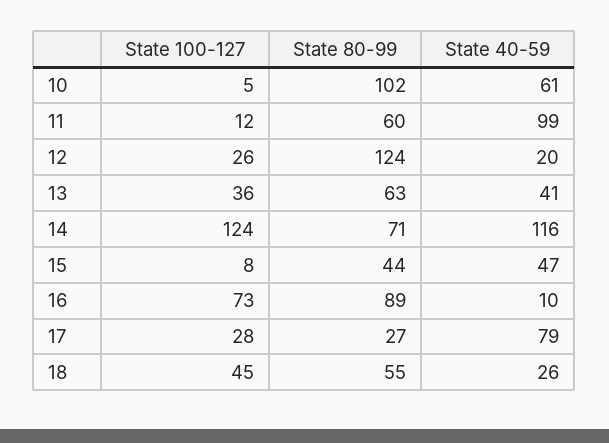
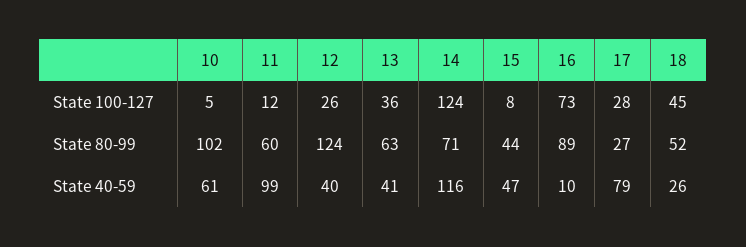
  {
    "State 100-127": {
      "10": 5,
      "11": 12,
      "12": 26,
      "13": 36,
      "14": 124,
      "15": 8,
      "16": 73,
      "17": 28,
      "18": 45
    },
    "State 80-99": {
      "10": 102,
      "11": 60,
      "12": 124,
      "13": 63,
      "14": 71,
      "15": 44,
      "16": 89,
      "17": 27,
-     "18": 55
+     "18": 52
    },
    "State 40-59": {
      "10": 61,
      "11": 99,
-     "12": 20,
+     "12": 40,
      "13": 41,
      "14": 116,
      "15": 47,
      "16": 10,
      "17": 79,
      "18": 26
    }
  }

